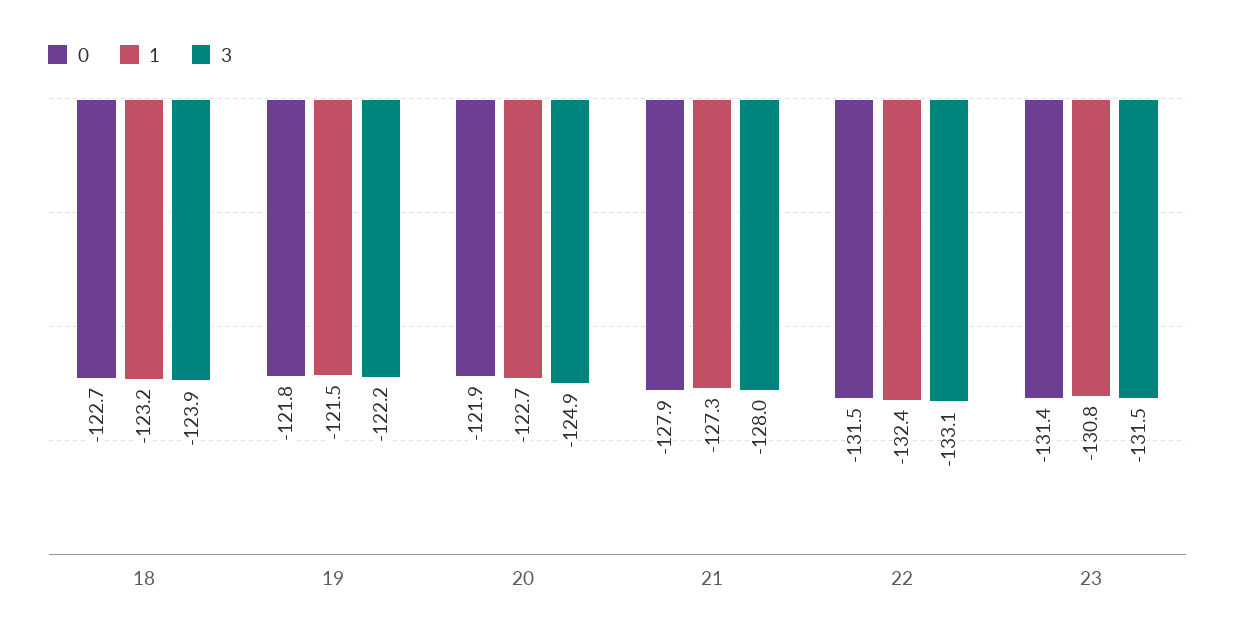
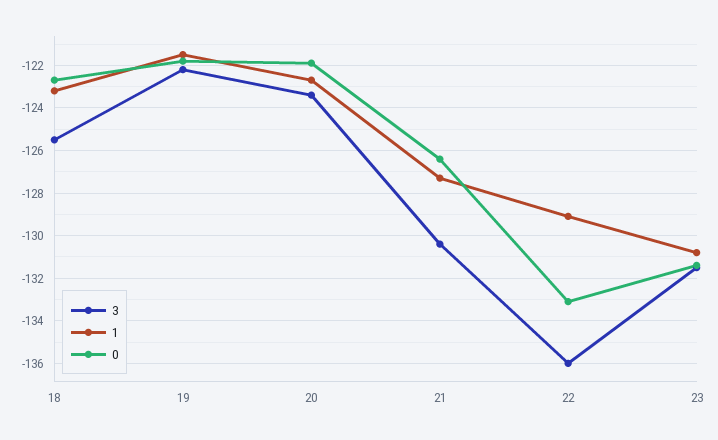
  {
    "0": {
      "18": -122.7,
      "19": -121.8,
      "20": -121.9,
-     "21": -127.9,
+     "21": -126.5,
-     "22": -131.5,
+     "22": -133,
      "23": -131.4
    },
    "1": {
      "18": -123.2,
      "19": -121.5,
      "20": -122.7,
      "21": -127.3,
-     "22": -132.4,
+     "22": -129,
      "23": -130.8
    },
    "3": {
-     "18": -123.9,
+     "18": -125.5,
      "19": -122.2,
-     "20": -124.9,
+     "20": -123.5,
-     "21": -128,
+     "21": -130.5,
-     "22": -133.1,
+     "22": -136,
      "23": -131.5
    }
  }

